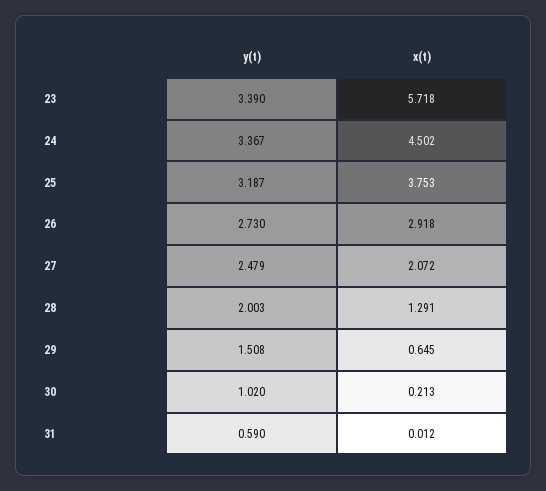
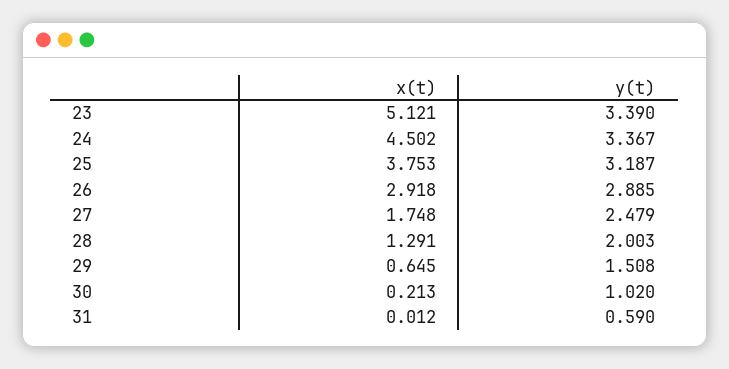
  {
    "y(t)": {
      "23": 3.39,
      "24": 3.367,
      "25": 3.187,
-     "26": 2.73,
+     "26": 2.885,
      "27": 2.479,
      "28": 2.003,
      "29": 1.508,
      "30": 1.02,
      "31": 0.59
    },
    "x(t)": {
-     "23": 5.718,
+     "23": 5.121,
      "24": 4.502,
      "25": 3.753,
      "26": 2.918,
-     "27": 2.072,
+     "27": 1.748,
      "28": 1.291,
      "29": 0.645,
      "30": 0.213,
      "31": 0.012
    }
  }

